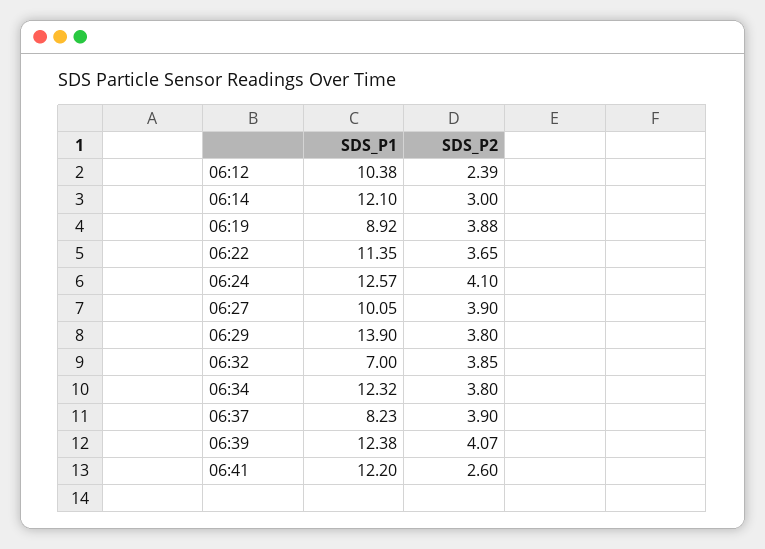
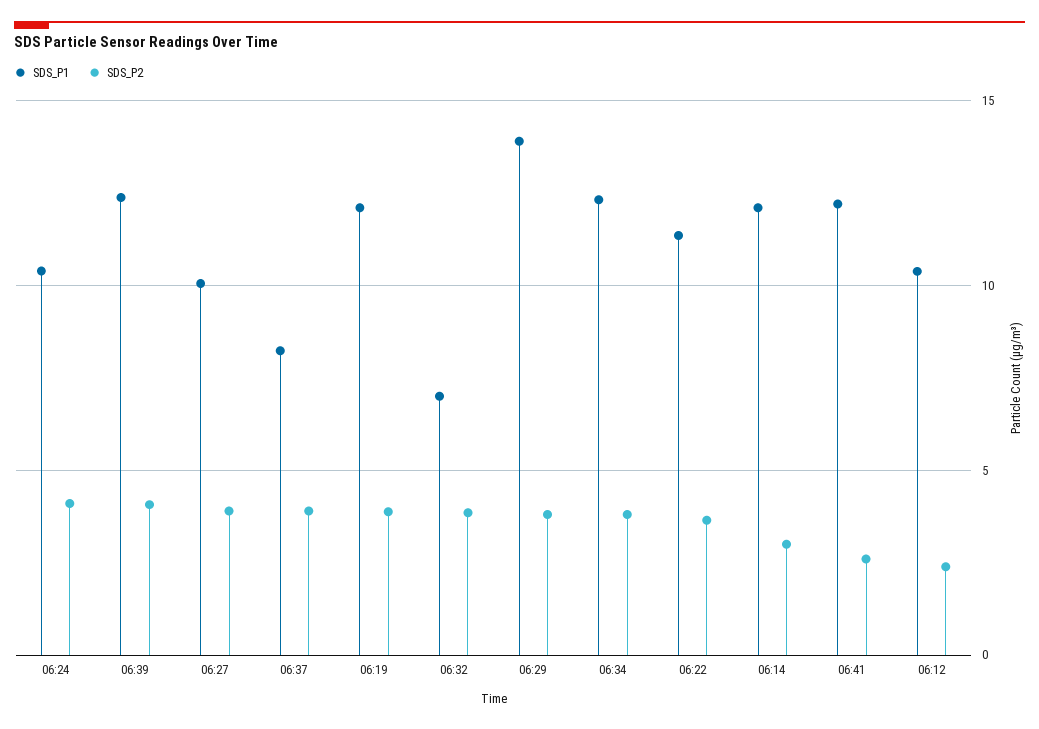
  {
    "SDS_P1": {
      "06:12": 10.38,
      "06:14": 12.1,
-     "06:19": 8.92,
+     "06:19": 12,
      "06:22": 11.35,
-     "06:24": 12.57,
+     "06:24": 10.5,
      "06:27": 10.05,
      "06:29": 13.9,
      "06:32": 7,
      "06:34": 12.32,
      "06:37": 8.23,
      "06:39": 12.38,
      "06:41": 12.2
    },
    "SDS_P2": {
      "06:12": 2.39,
      "06:14": 3,
      "06:19": 3.88,
      "06:22": 3.65,
      "06:24": 4.1,
      "06:27": 3.9,
      "06:29": 3.8,
      "06:32": 3.85,
      "06:34": 3.8,
      "06:37": 3.9,
      "06:39": 4.07,
      "06:41": 2.6
    }
  }

